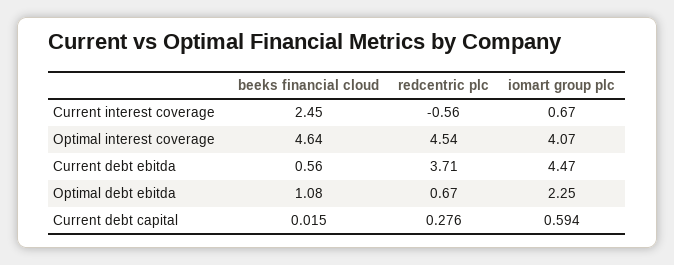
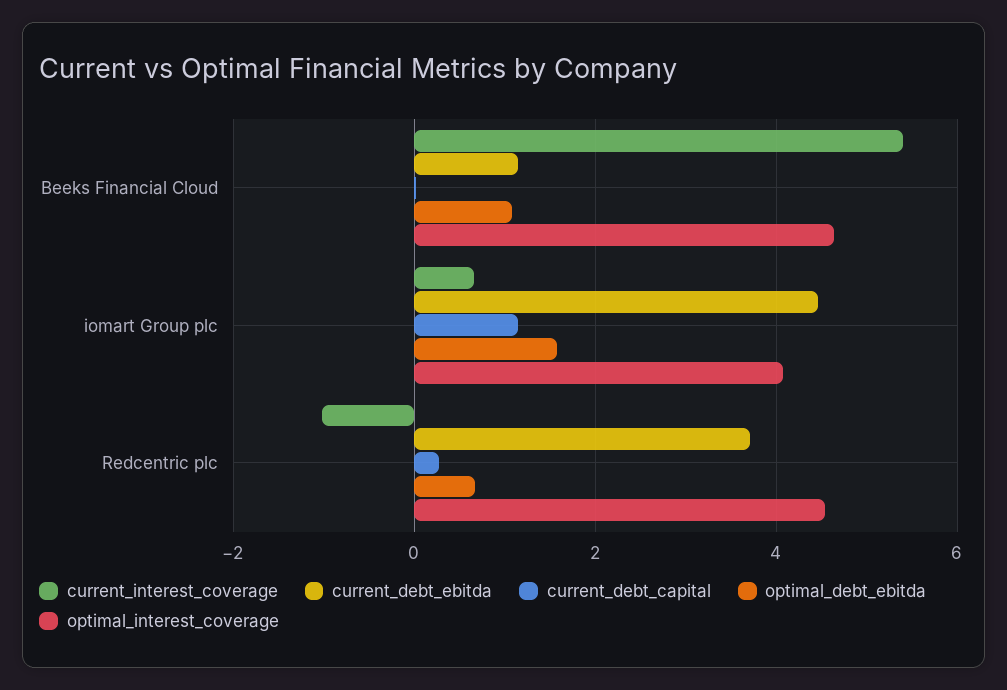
  {
    "Current interest coverage": {
-     "beeks financial cloud": 2.45,
+     "beeks financial cloud": 5.4,
-     "redcentric plc": -0.56,
+     "redcentric plc": -1,
      "iomart group plc": 0.67
    },
    "Optimal interest coverage": {
      "beeks financial cloud": 4.64,
      "redcentric plc": 4.54,
      "iomart group plc": 4.07
    },
    "Current debt ebitda": {
-     "beeks financial cloud": 0.56,
+     "beeks financial cloud": 1.2,
      "redcentric plc": 3.71,
      "iomart group plc": 4.47
    },
    "Optimal debt ebitda": {
      "beeks financial cloud": 1.08,
      "redcentric plc": 0.67,
-     "iomart group plc": 2.25
+     "iomart group plc": 1.6
    },
    "Current debt capital": {
      "beeks financial cloud": 0.015,
      "redcentric plc": 0.276,
-     "iomart group plc": 0.594
+     "iomart group plc": 1.2
    }
  }

